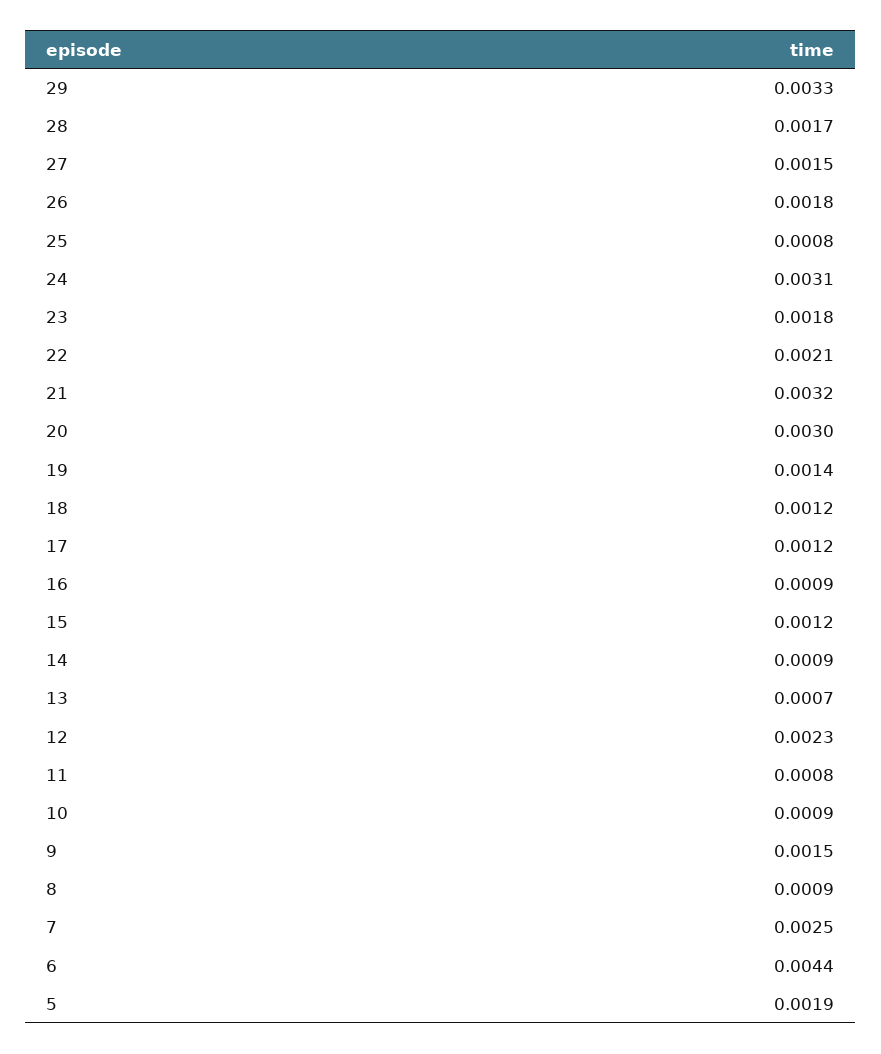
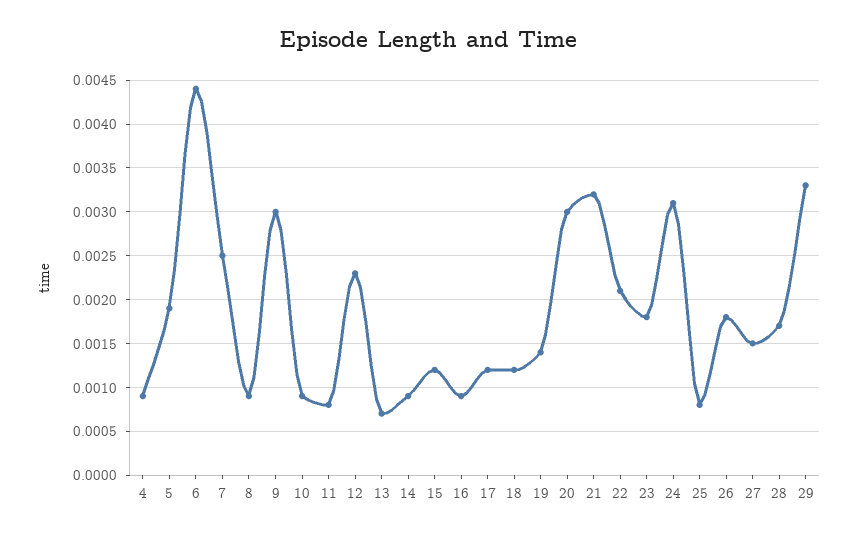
  {
    "29": 0.0033,
    "28": 0.0017,
    "27": 0.0015,
    "26": 0.0018,
    "25": 0.0008,
    "24": 0.0031,
    "23": 0.0018,
    "22": 0.0021,
    "21": 0.0032,
    "20": 0.003,
    "19": 0.0014,
    "18": 0.0012,
    "17": 0.0012,
    "16": 0.0009,
    "15": 0.0012,
    "14": 0.0009,
    "13": 0.0007,
    "12": 0.0023,
    "11": 0.0008,
    "10": 0.0009,
-   "9": 0.0015,
+   "9": 0.003,
    "8": 0.0009,
    "7": 0.0025,
    "6": 0.0044,
-   "5": 0.0019
+   "5": 0.0019,
+   "4": 0.0009
  }

